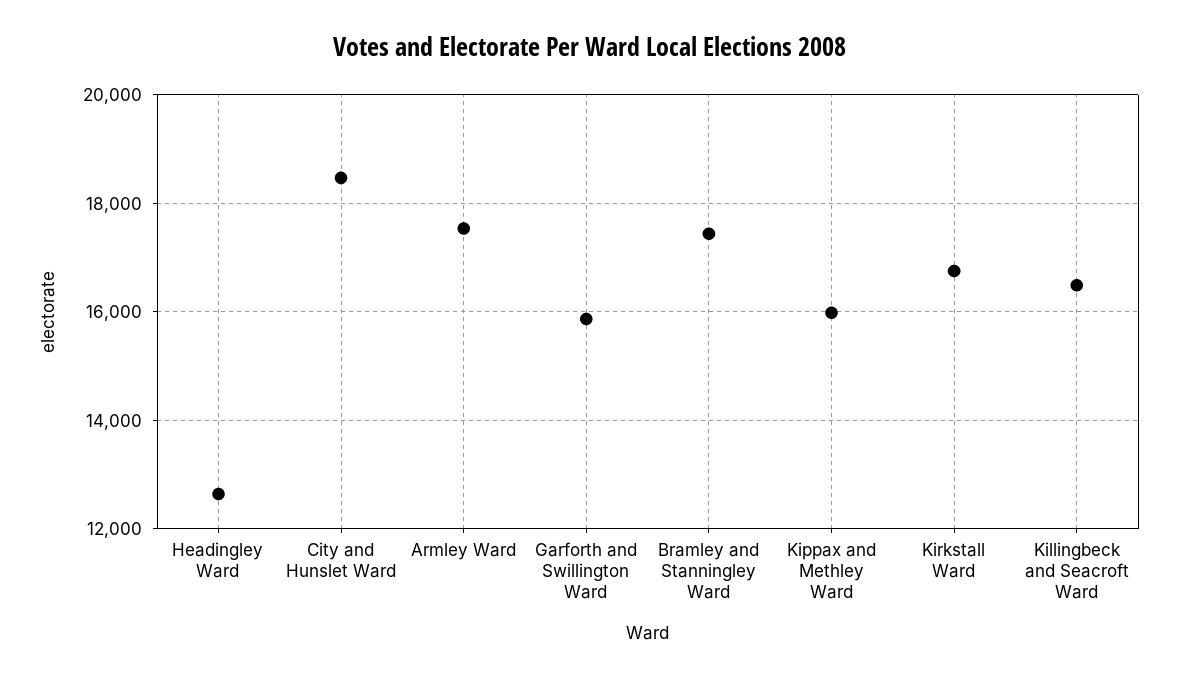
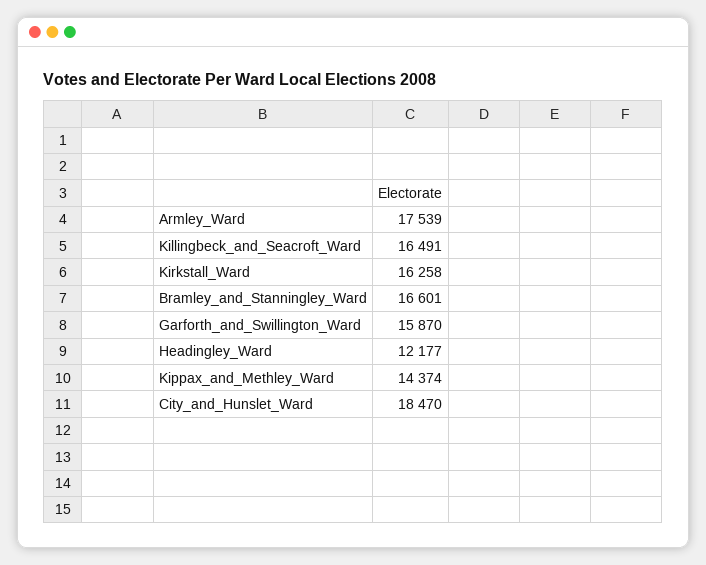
  {
-   "Headingley Ward": 12600,
+   "Headingley Ward": 12177,
    "City and Hunslet Ward": 18470,
    "Armley Ward": 17539,
    "Garforth and Swillington Ward": 15870,
-   "Bramley and Stanningley Ward": 17400,
+   "Bramley and Stanningley Ward": 16601,
-   "Kippax and Methley Ward": 16000,
+   "Kippax and Methley Ward": 14374,
-   "Kirkstall Ward": 16800,
+   "Kirkstall Ward": 16258,
    "Killingbeck and Seacroft Ward": 16491
  }

